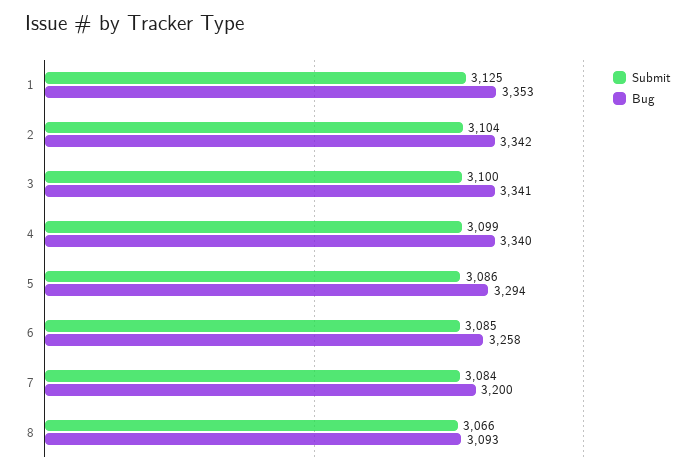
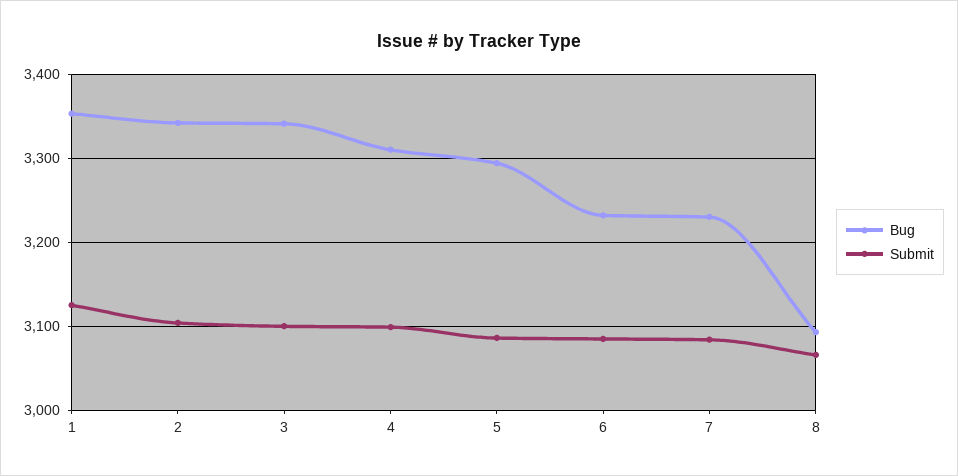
  {
    "Submit": {
      "1": 3125,
      "2": 3104,
      "3": 3100,
      "4": 3099,
      "5": 3086,
      "6": 3085,
      "7": 3084,
      "8": 3066
    },
    "Bug": {
      "1": 3353,
      "2": 3342,
      "3": 3341,
-     "4": 3340,
+     "4": 3310,
      "5": 3294,
-     "6": 3258,
+     "6": 3230,
-     "7": 3200,
+     "7": 3230,
      "8": 3093
    }
  }

